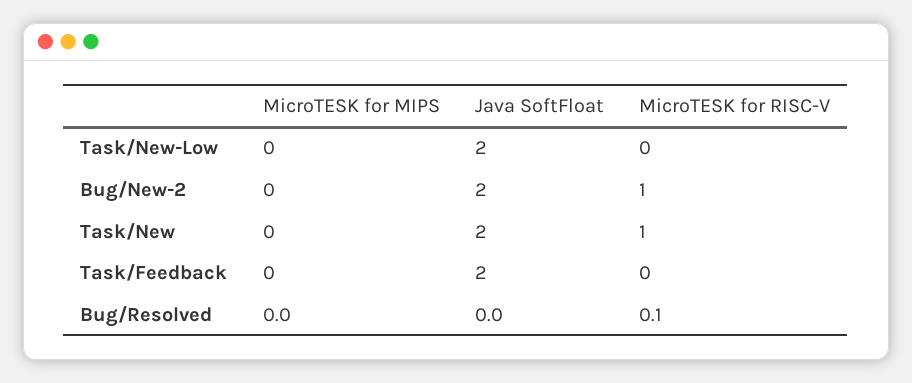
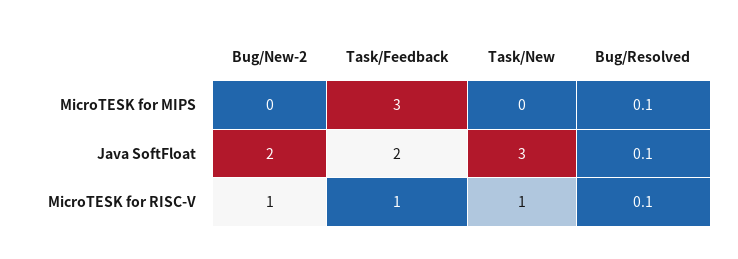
  {
    "MicroTESK for MIPS": {
-     "Task/New-Low": 0,
      "Bug/New-2": 0,
      "Task/New": 0,
-     "Task/Feedback": 0,
+     "Task/Feedback": 3,
-     "Bug/Resolved": 0
+     "Bug/Resolved": 0.1
    },
    "Java SoftFloat": {
-     "Task/New-Low": 2,
      "Bug/New-2": 2,
-     "Task/New": 2,
+     "Task/New": 3,
      "Task/Feedback": 2,
-     "Bug/Resolved": 0
+     "Bug/Resolved": 0.1
    },
    "MicroTESK for RISC-V": {
-     "Task/New-Low": 0,
      "Bug/New-2": 1,
      "Task/New": 1,
-     "Task/Feedback": 0,
+     "Task/Feedback": 1,
      "Bug/Resolved": 0.1
    }
  }

